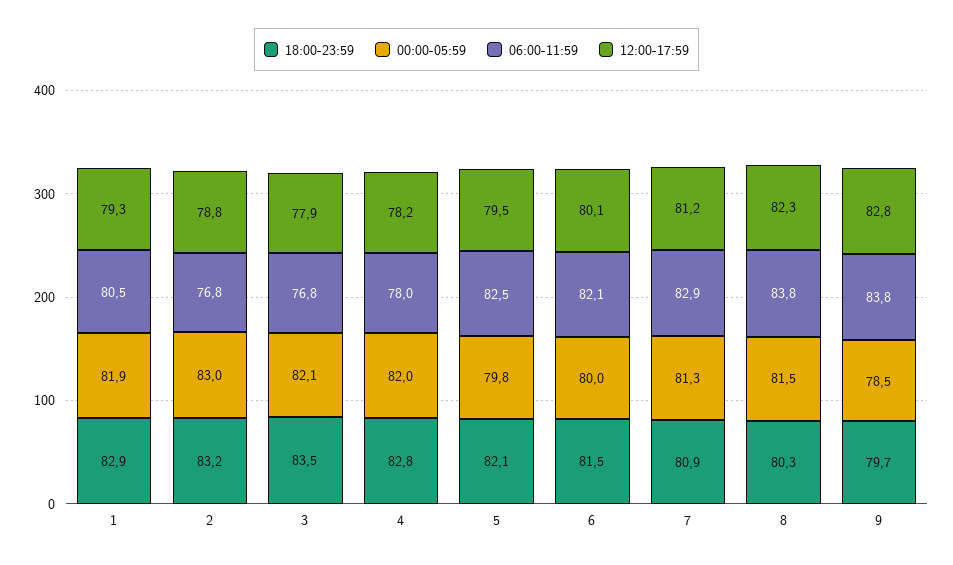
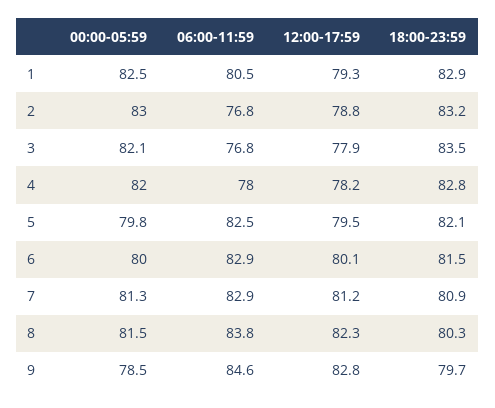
  {
    "18:00-23:59": {
      "1": 82.9,
      "2": 83.2,
      "3": 83.5,
      "4": 82.8,
      "5": 82.1,
      "6": 81.5,
      "7": 80.9,
      "8": 80.3,
      "9": 79.7
    },
    "00:00-05:59": {
-     "1": 81.9,
+     "1": 82.5,
      "2": 83,
      "3": 82.1,
      "4": 82,
      "5": 79.8,
      "6": 80,
      "7": 81.3,
      "8": 81.5,
      "9": 78.5
    },
    "06:00-11:59": {
      "1": 80.5,
      "2": 76.8,
      "3": 76.8,
      "4": 78,
      "5": 82.5,
-     "6": 82.1,
+     "6": 82.9,
      "7": 82.9,
      "8": 83.8,
-     "9": 83.8
+     "9": 84.6
    },
    "12:00-17:59": {
      "1": 79.3,
      "2": 78.8,
      "3": 77.9,
      "4": 78.2,
      "5": 79.5,
      "6": 80.1,
      "7": 81.2,
      "8": 82.3,
      "9": 82.8
    }
  }

